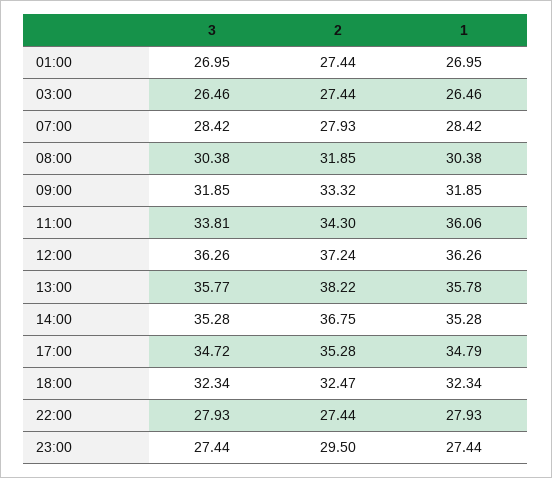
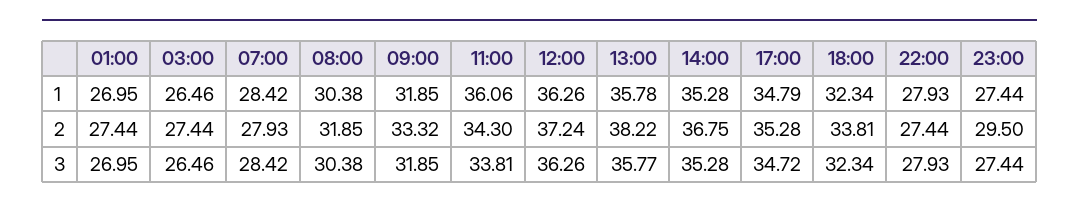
  {
    "3": {
      "01:00": 26.95,
      "03:00": 26.46,
      "07:00": 28.42,
      "08:00": 30.38,
      "09:00": 31.85,
      "11:00": 33.81,
      "12:00": 36.26,
      "13:00": 35.77,
      "14:00": 35.28,
      "17:00": 34.72,
      "18:00": 32.34,
      "22:00": 27.93,
      "23:00": 27.44
    },
    "2": {
      "01:00": 27.44,
      "03:00": 27.44,
      "07:00": 27.93,
      "08:00": 31.85,
      "09:00": 33.32,
      "11:00": 34.3,
      "12:00": 37.24,
      "13:00": 38.22,
      "14:00": 36.75,
      "17:00": 35.28,
-     "18:00": 32.47,
+     "18:00": 33.81,
      "22:00": 27.44,
      "23:00": 29.5
    },
    "1": {
      "01:00": 26.95,
      "03:00": 26.46,
      "07:00": 28.42,
      "08:00": 30.38,
      "09:00": 31.85,
      "11:00": 36.06,
      "12:00": 36.26,
      "13:00": 35.78,
      "14:00": 35.28,
      "17:00": 34.79,
      "18:00": 32.34,
      "22:00": 27.93,
      "23:00": 27.44
    }
  }

